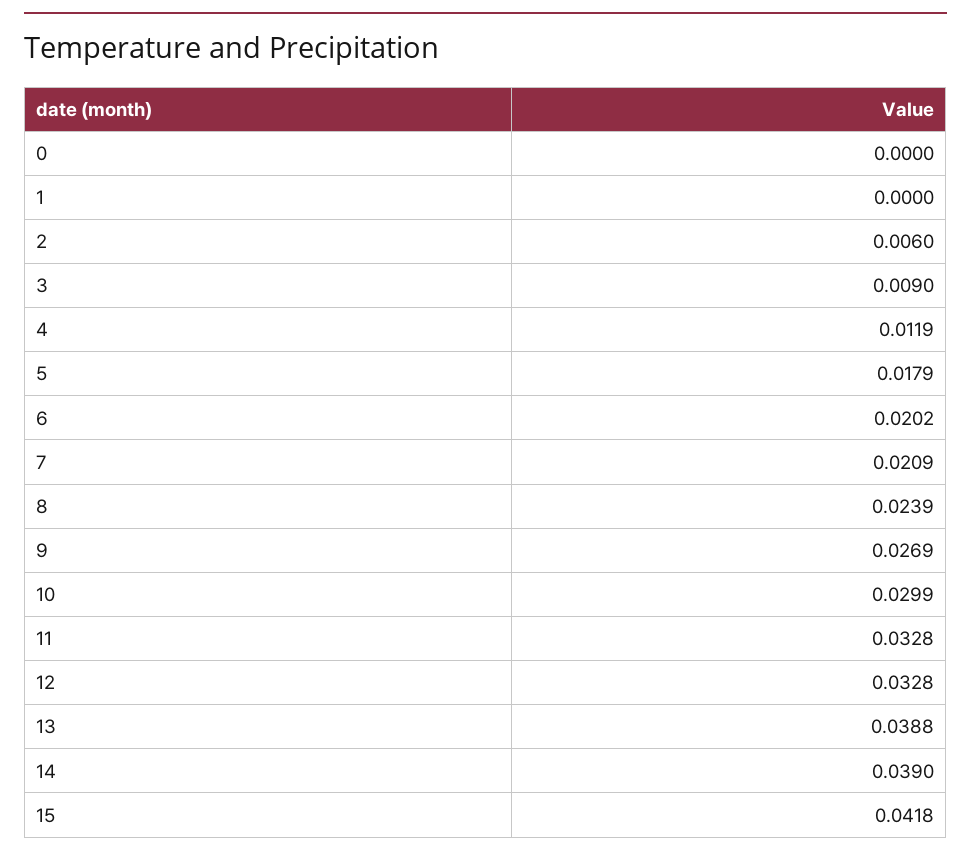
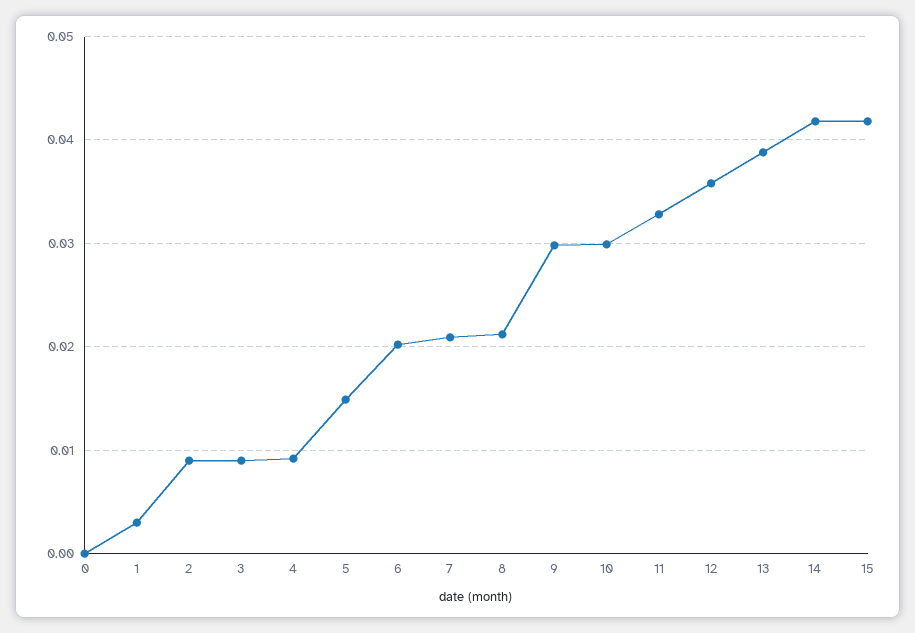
  {
    "0": 0,
-   "1": 0,
+   "1": 0.003,
-   "2": 0.006,
+   "2": 0.009,
    "3": 0.009,
-   "4": 0.0119,
+   "4": 0.009,
-   "5": 0.0179,
+   "5": 0.015,
    "6": 0.0202,
    "7": 0.0209,
-   "8": 0.0239,
+   "8": 0.021,
-   "9": 0.0269,
+   "9": 0.03,
    "10": 0.0299,
    "11": 0.0328,
-   "12": 0.0328,
+   "12": 0.036,
    "13": 0.0388,
-   "14": 0.039,
+   "14": 0.042,
    "15": 0.0418
  }

